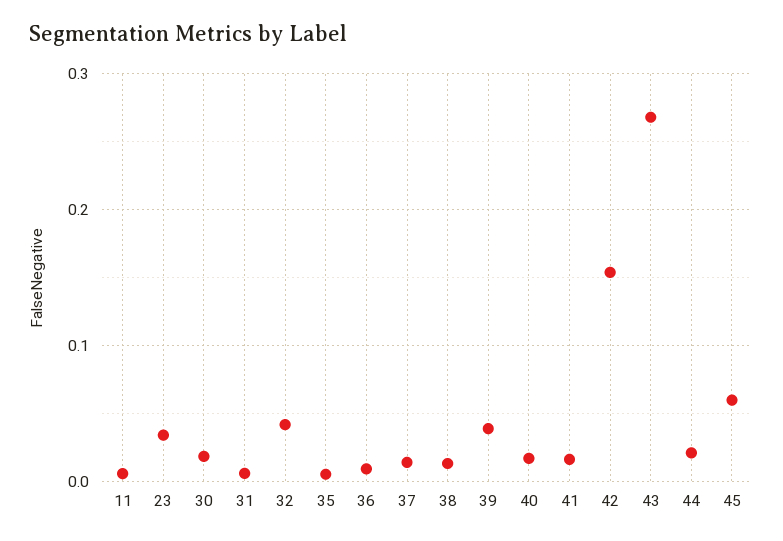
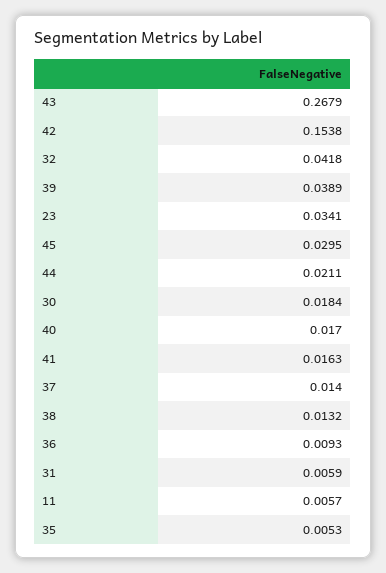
  {
    "11": 0.0057,
    "23": 0.0341,
    "30": 0.0184,
    "31": 0.0059,
    "32": 0.0418,
    "35": 0.0053,
    "36": 0.0093,
    "37": 0.014,
    "38": 0.0132,
    "39": 0.0389,
    "40": 0.017,
    "41": 0.0163,
    "42": 0.1538,
    "43": 0.2679,
    "44": 0.0211,
-   "45": 0.06
+   "45": 0.0295
  }

